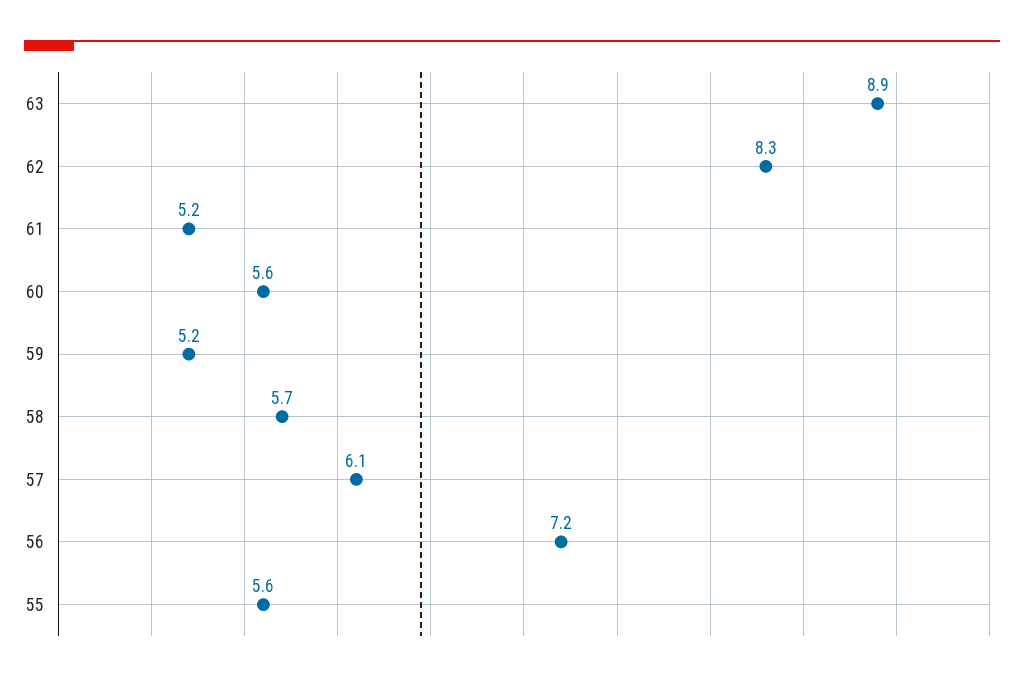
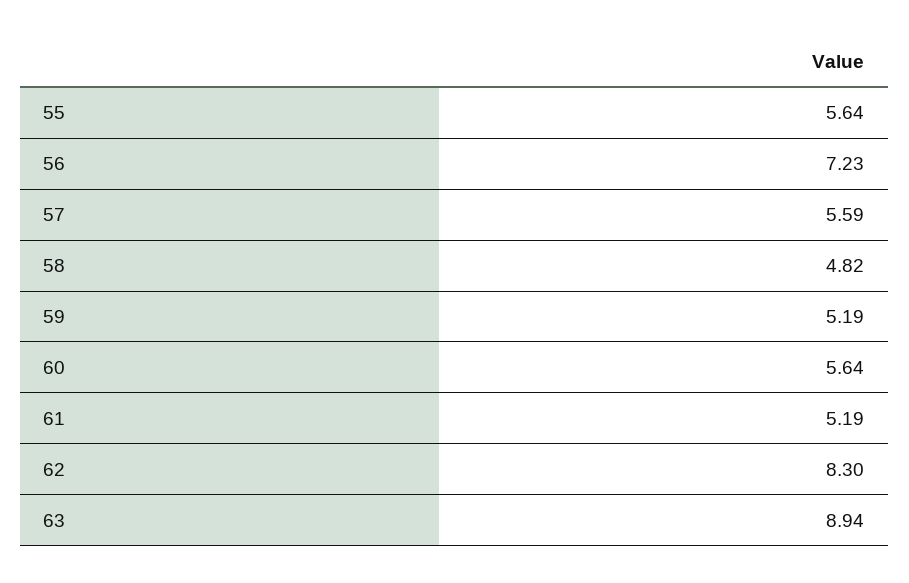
  {
    "63": 8.94,
    "62": 8.3,
    "61": 5.19,
    "60": 5.64,
    "59": 5.19,
-   "58": 5.7,
+   "58": 4.82,
-   "57": 6.1,
+   "57": 5.59,
    "56": 7.23,
    "55": 5.64
  }

